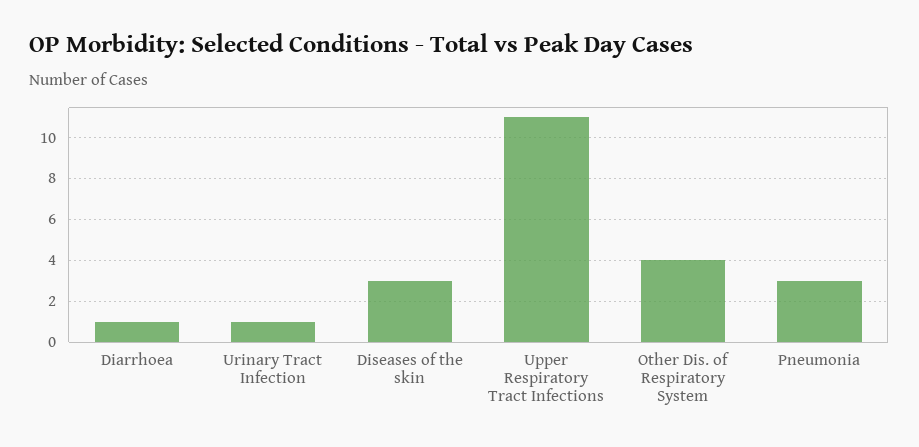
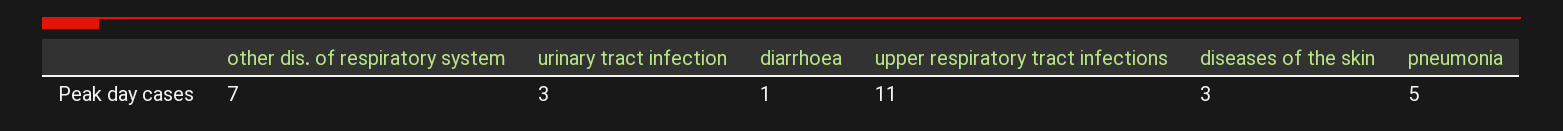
  {
    "Diarrhoea": 1,
-   "Urinary Tract Infection": 1,
+   "Urinary Tract Infection": 3,
    "Diseases of the skin": 3,
    "Upper Respiratory Tract Infections": 11,
-   "Other Dis. of Respiratory System": 4,
+   "Other Dis. of Respiratory System": 7,
-   "Pneumonia": 3
+   "Pneumonia": 5
  }

